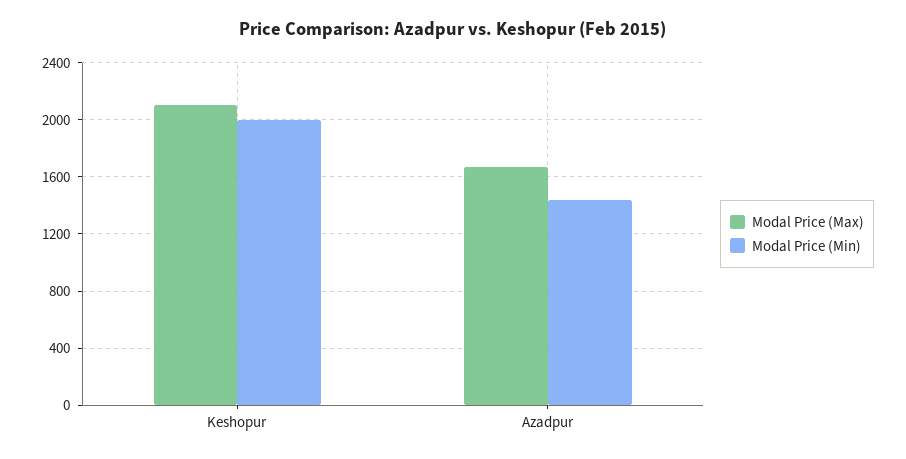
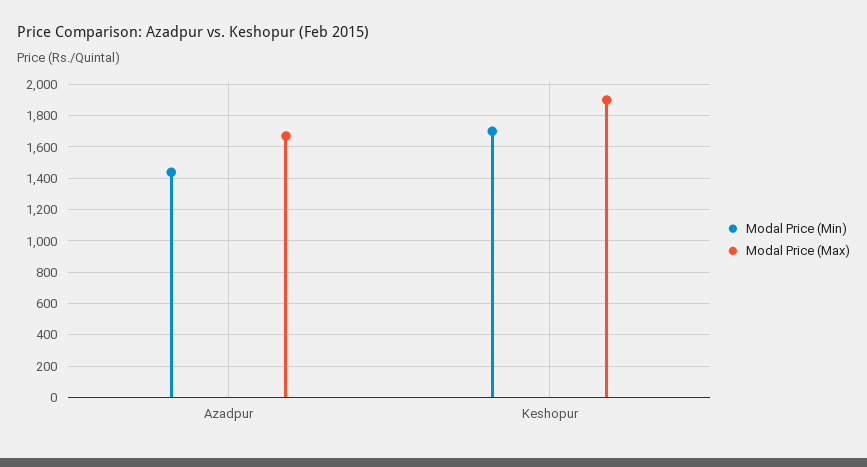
  {
    "Modal Price (Max)": {
-     "Keshopur": 2100,
+     "Keshopur": 1900,
      "Azadpur": 1650
    },
    "Modal Price (Min)": {
-     "Keshopur": 2000,
+     "Keshopur": 1700,
      "Azadpur": 1450
    }
  }

